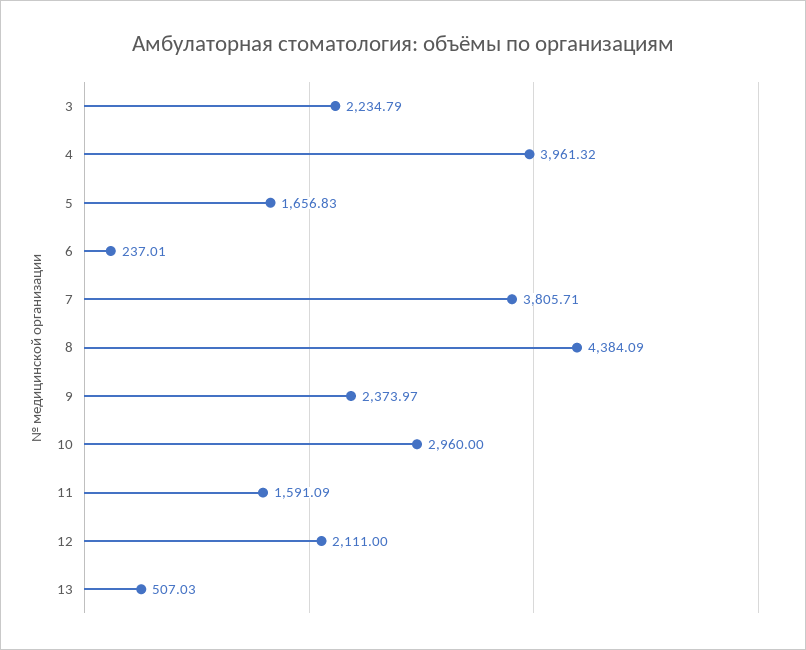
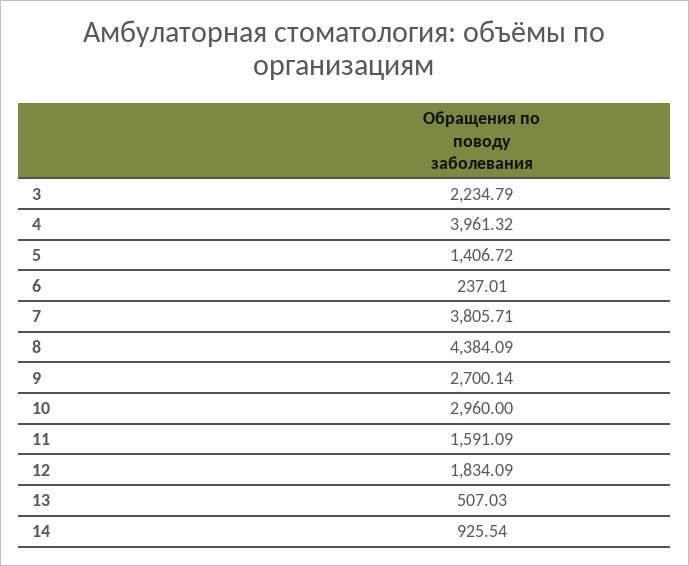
  {
    "3": 2234.79,
    "4": 3961.32,
-   "5": 1656.83,
+   "5": 1406.72,
    "6": 237.01,
    "7": 3805.71,
    "8": 4384.09,
-   "9": 2373.97,
+   "9": 2700.14,
    "10": 2960,
    "11": 1591.09,
-   "12": 2111,
+   "12": 1834.09,
-   "13": 507.03
+   "13": 507.03,
+   "14": 925.54
  }

